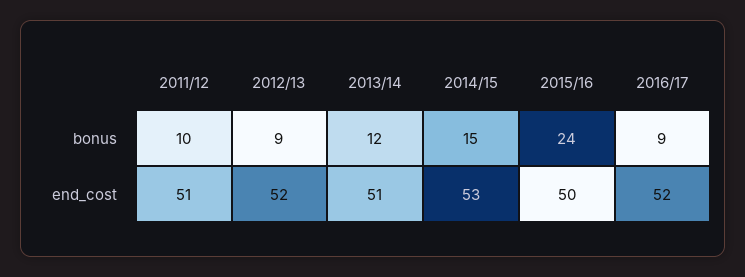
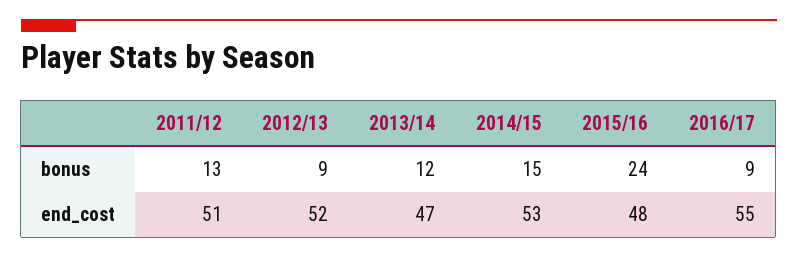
  {
    "2011/12": {
-     "bonus": 10,
+     "bonus": 13,
      "end_cost": 51
    },
    "2012/13": {
      "bonus": 9,
      "end_cost": 52
    },
    "2013/14": {
      "bonus": 12,
-     "end_cost": 51
+     "end_cost": 47
    },
    "2014/15": {
      "bonus": 15,
      "end_cost": 53
    },
    "2015/16": {
      "bonus": 24,
-     "end_cost": 50
+     "end_cost": 48
    },
    "2016/17": {
      "bonus": 9,
-     "end_cost": 52
+     "end_cost": 55
    }
  }

